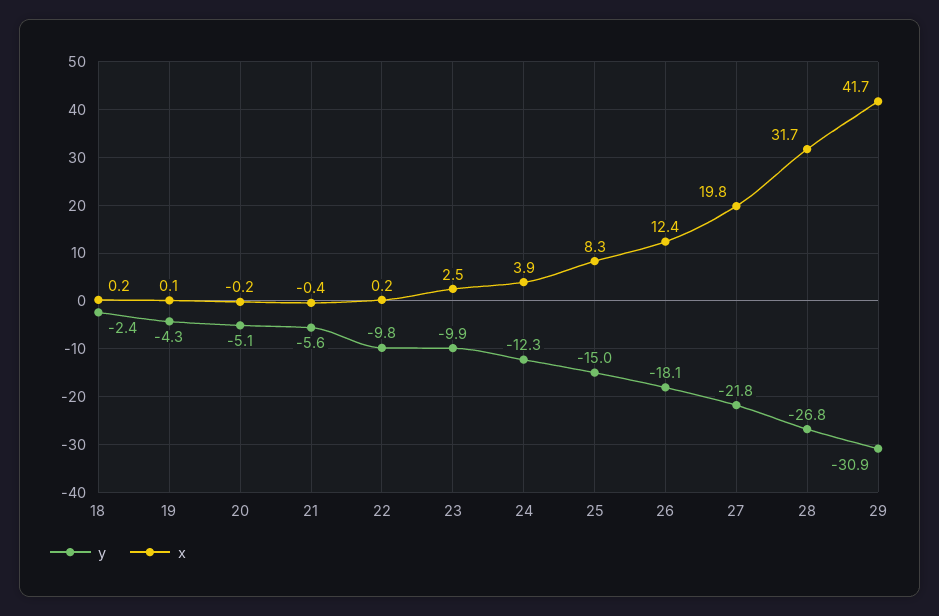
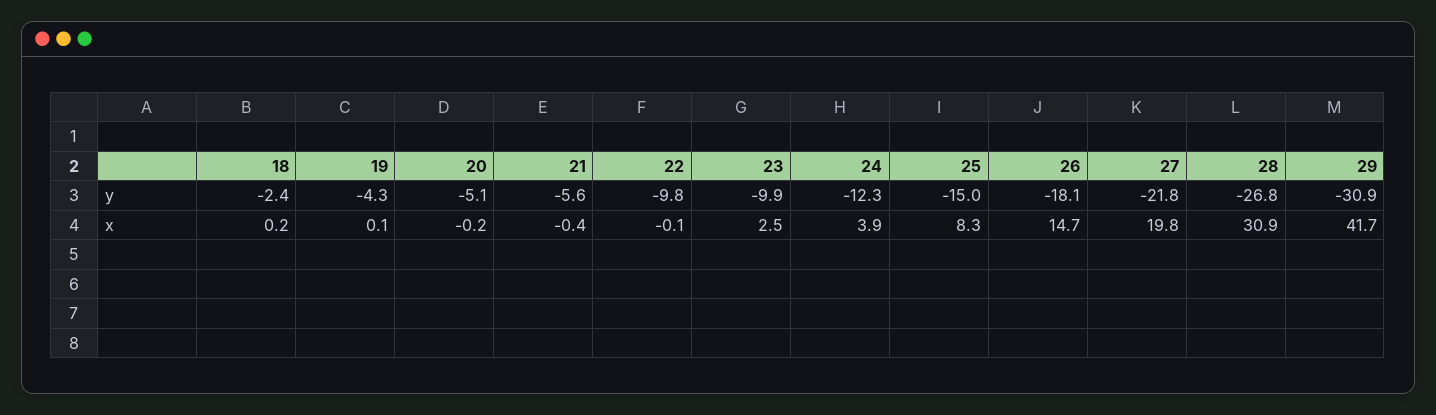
  {
    "y": {
      "18": -2.4,
      "19": -4.3,
      "20": -5.1,
      "21": -5.6,
      "22": -9.8,
      "23": -9.9,
      "24": -12.3,
      "25": -15,
      "26": -18.1,
      "27": -21.8,
      "28": -26.8,
      "29": -30.9
    },
    "x": {
      "18": 0.2,
      "19": 0.1,
      "20": -0.2,
      "21": -0.4,
-     "22": 0.2,
+     "22": -0.1,
      "23": 2.5,
      "24": 3.9,
      "25": 8.3,
-     "26": 12.4,
+     "26": 14.7,
      "27": 19.8,
-     "28": 31.7,
+     "28": 30.9,
      "29": 41.7
    }
  }

